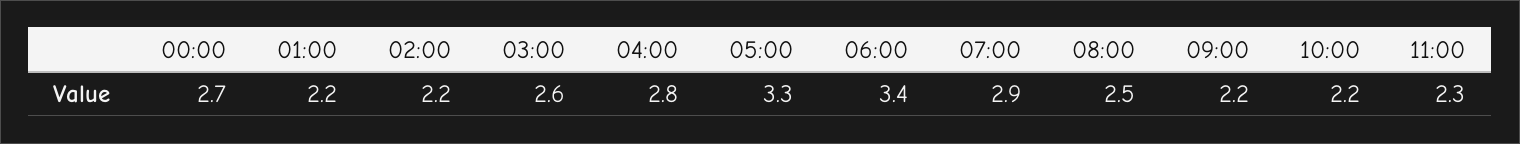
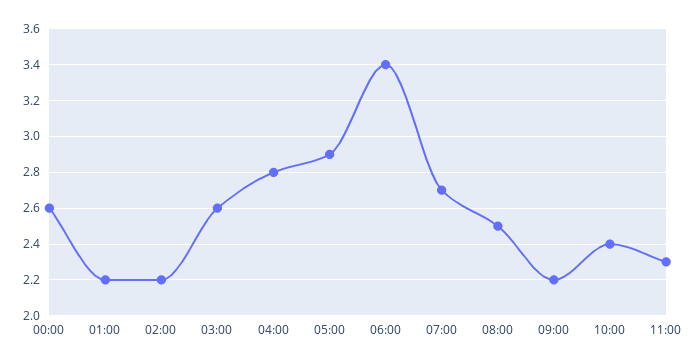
  {
-   "00:00": 2.7,
+   "00:00": 2.6,
    "01:00": 2.2,
    "02:00": 2.2,
    "03:00": 2.6,
    "04:00": 2.8,
-   "05:00": 3.3,
+   "05:00": 2.9,
    "06:00": 3.4,
-   "07:00": 2.9,
+   "07:00": 2.7,
    "08:00": 2.5,
    "09:00": 2.2,
-   "10:00": 2.2,
+   "10:00": 2.4,
    "11:00": 2.3
  }

